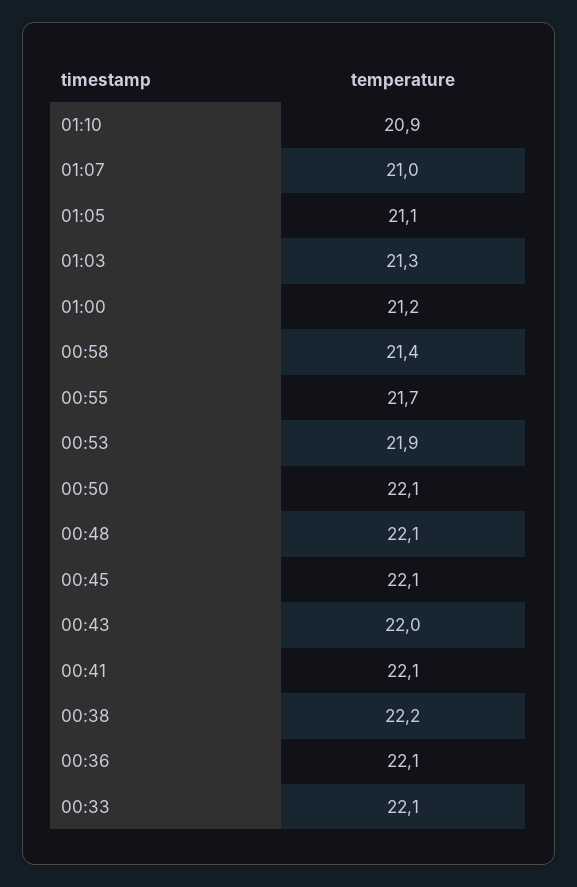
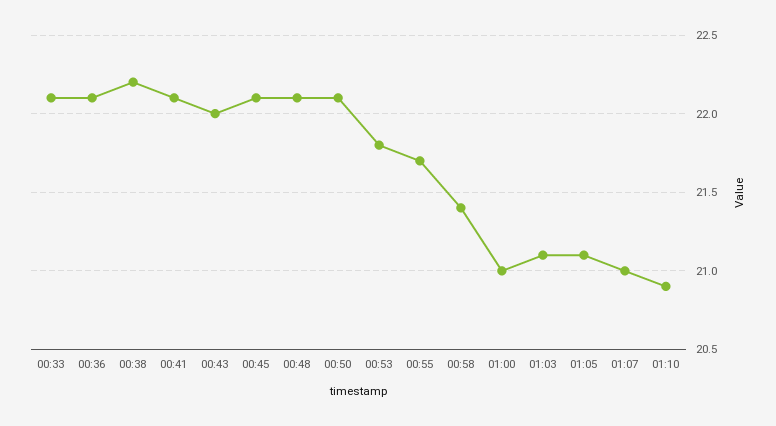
  {
    "01:10": 20.9,
    "01:07": 21,
    "01:05": 21.1,
-   "01:03": 21.3,
+   "01:03": 21.1,
-   "01:00": 21.2,
+   "01:00": 21,
    "00:58": 21.4,
    "00:55": 21.7,
-   "00:53": 21.9,
+   "00:53": 21.8,
    "00:50": 22.1,
    "00:48": 22.1,
    "00:45": 22.1,
    "00:43": 22,
    "00:41": 22.1,
    "00:38": 22.2,
    "00:36": 22.1,
    "00:33": 22.1
  }

